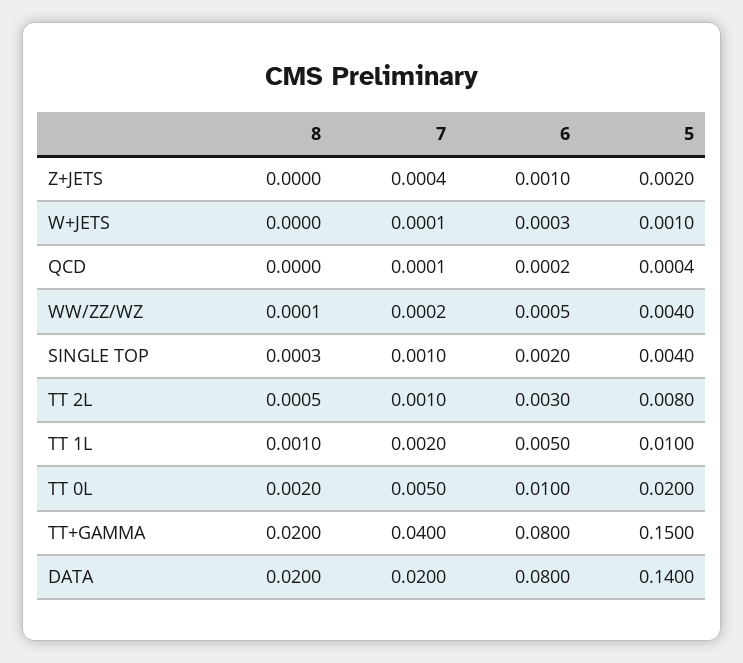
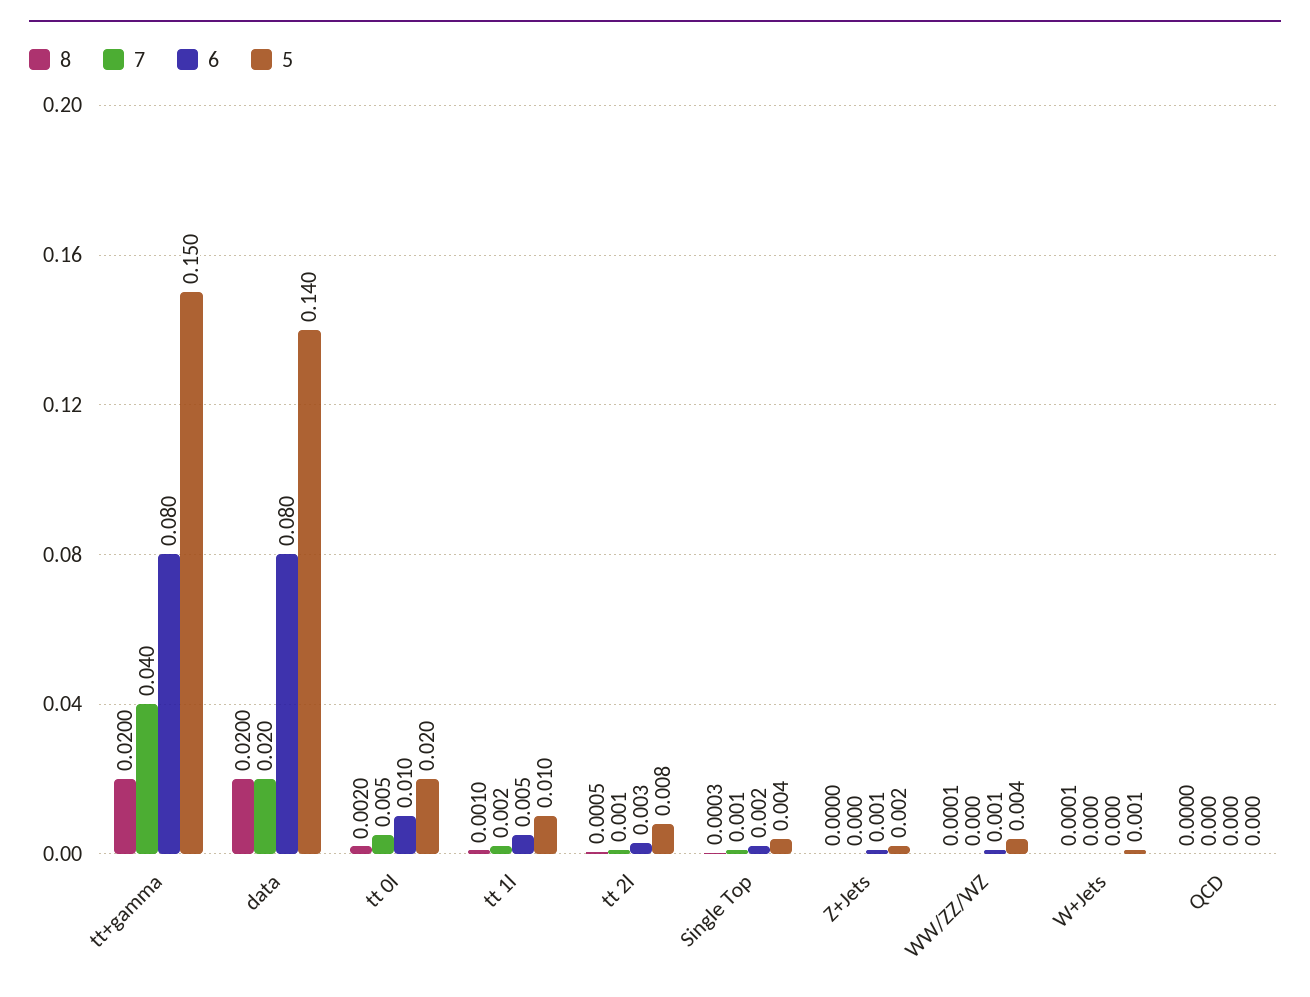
  {
    "8": {
      "Z+JETS": 0,
-     "W+JETS": 0,
+     "W+JETS": 0.0001,
      "QCD": 0,
      "WW/ZZ/WZ": 0.0001,
      "SINGLE TOP": 0.0003,
      "TT 2L": 0.0005,
      "TT 1L": 0.001,
      "TT 0L": 0.002,
      "TT+GAMMA": 0.02,
      "DATA": 0.02
    },
    "7": {
      "Z+JETS": 0.0004,
      "W+JETS": 0.0001,
      "QCD": 0.0001,
      "WW/ZZ/WZ": 0.0002,
      "SINGLE TOP": 0.001,
      "TT 2L": 0.001,
      "TT 1L": 0.002,
      "TT 0L": 0.005,
      "TT+GAMMA": 0.04,
      "DATA": 0.02
    },
    "6": {
      "Z+JETS": 0.001,
      "W+JETS": 0.0003,
      "QCD": 0.0002,
      "WW/ZZ/WZ": 0.0005,
      "SINGLE TOP": 0.002,
      "TT 2L": 0.003,
      "TT 1L": 0.005,
      "TT 0L": 0.01,
      "TT+GAMMA": 0.08,
      "DATA": 0.08
    },
    "5": {
      "Z+JETS": 0.002,
      "W+JETS": 0.001,
      "QCD": 0.0004,
      "WW/ZZ/WZ": 0.004,
      "SINGLE TOP": 0.004,
      "TT 2L": 0.008,
      "TT 1L": 0.01,
      "TT 0L": 0.02,
      "TT+GAMMA": 0.15,
      "DATA": 0.14
    }
  }

